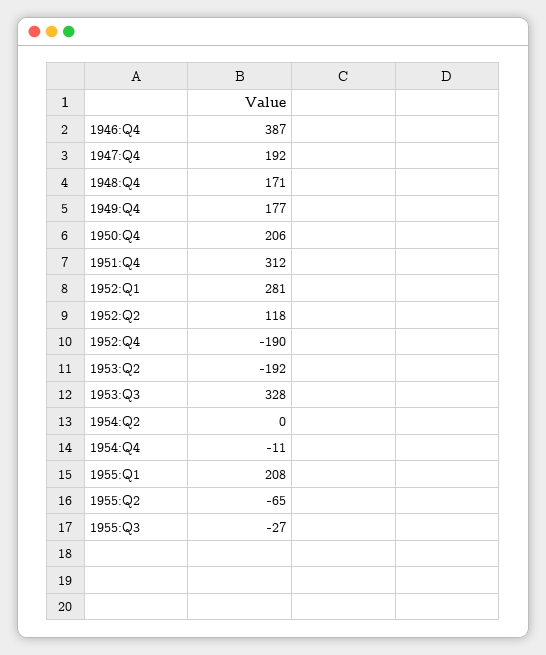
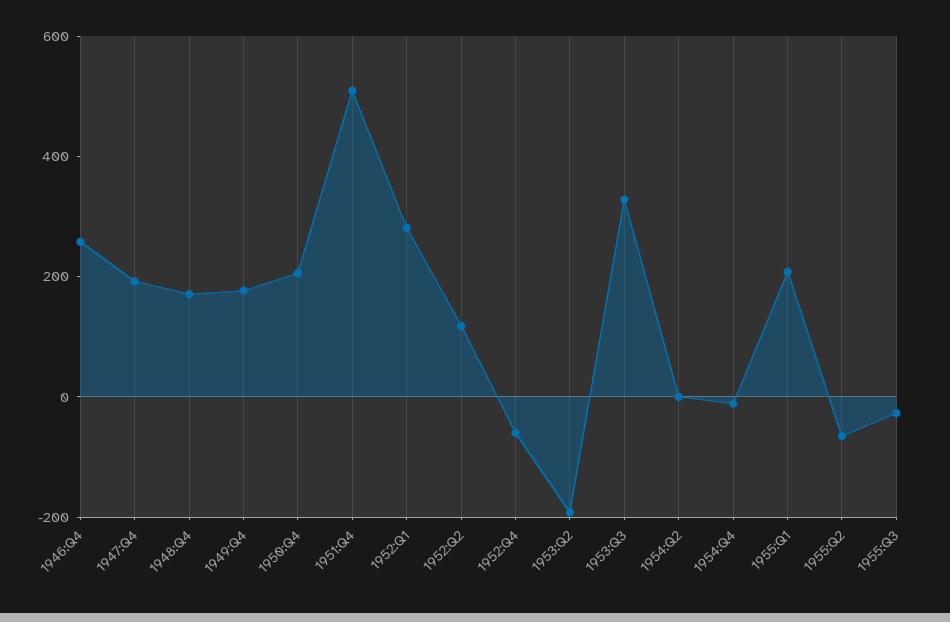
  {
-   "1946:Q4": 387,
+   "1946:Q4": 250,
    "1947:Q4": 192,
    "1948:Q4": 171,
    "1949:Q4": 177,
    "1950:Q4": 206,
-   "1951:Q4": 312,
+   "1951:Q4": 500,
    "1952:Q1": 281,
    "1952:Q2": 118,
-   "1952:Q4": -190,
+   "1952:Q4": -50,
    "1953:Q2": -192,
    "1953:Q3": 328,
    "1954:Q2": 0,
    "1954:Q4": -11,
    "1955:Q1": 208,
    "1955:Q2": -65,
    "1955:Q3": -27
  }

